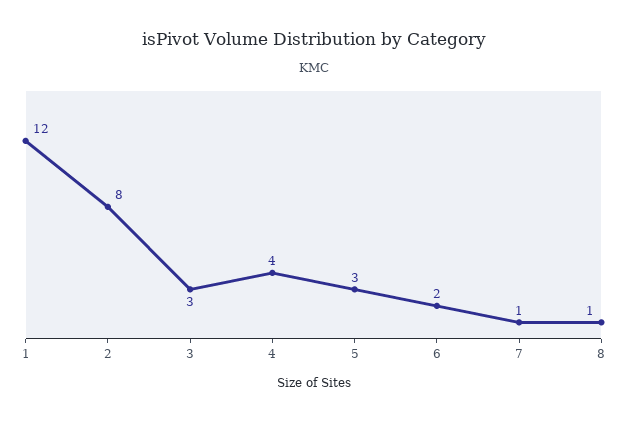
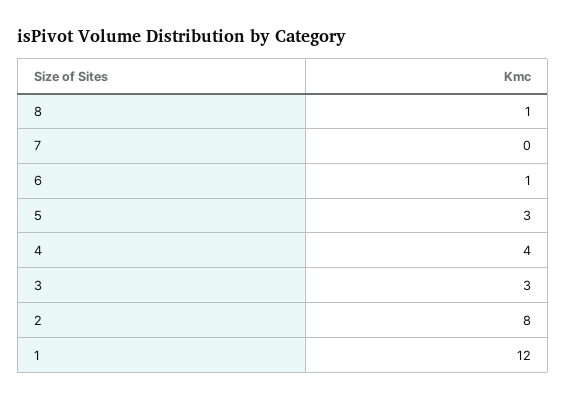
  {
    "1": 12,
    "2": 8,
    "3": 3,
    "4": 4,
    "5": 3,
-   "6": 2,
+   "6": 1,
-   "7": 1,
+   "7": 0,
    "8": 1
  }

